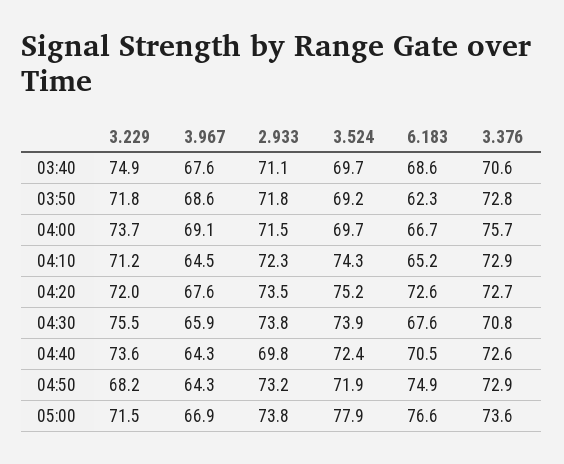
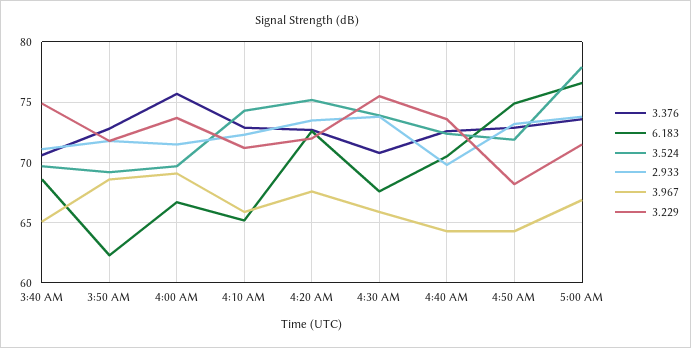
  {
    "3.229": {
      "03:40": 74.9,
      "03:50": 71.8,
      "04:00": 73.7,
      "04:10": 71.2,
      "04:20": 72,
      "04:30": 75.5,
      "04:40": 73.6,
      "04:50": 68.2,
      "05:00": 71.5
    },
    "3.967": {
-     "03:40": 67.6,
+     "03:40": 65,
      "03:50": 68.6,
      "04:00": 69.1,
-     "04:10": 64.5,
+     "04:10": 66,
      "04:20": 67.6,
      "04:30": 65.9,
      "04:40": 64.3,
      "04:50": 64.3,
      "05:00": 66.9
    },
    "2.933": {
      "03:40": 71.1,
      "03:50": 71.8,
      "04:00": 71.5,
      "04:10": 72.3,
      "04:20": 73.5,
      "04:30": 73.8,
      "04:40": 69.8,
      "04:50": 73.2,
      "05:00": 73.8
    },
    "3.524": {
      "03:40": 69.7,
      "03:50": 69.2,
      "04:00": 69.7,
      "04:10": 74.3,
      "04:20": 75.2,
      "04:30": 73.9,
      "04:40": 72.4,
      "04:50": 71.9,
      "05:00": 77.9
    },
    "6.183": {
      "03:40": 68.6,
      "03:50": 62.3,
      "04:00": 66.7,
      "04:10": 65.2,
      "04:20": 72.6,
      "04:30": 67.6,
      "04:40": 70.5,
      "04:50": 74.9,
      "05:00": 76.6
    },
    "3.376": {
      "03:40": 70.6,
      "03:50": 72.8,
      "04:00": 75.7,
      "04:10": 72.9,
      "04:20": 72.7,
      "04:30": 70.8,
      "04:40": 72.6,
      "04:50": 72.9,
      "05:00": 73.6
    }
  }

